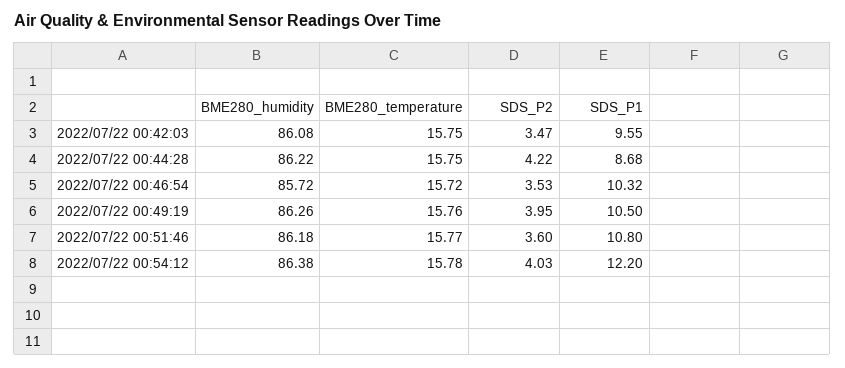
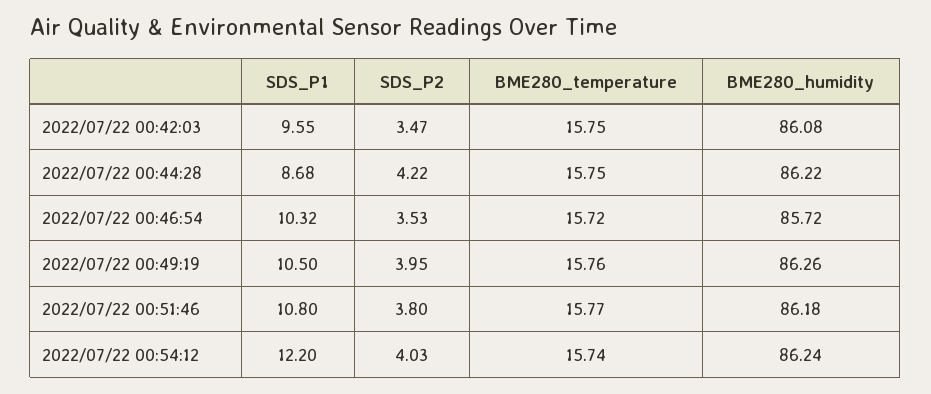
  {
    "BME280_humidity": {
      "2022/07/22 00:42:03": 86.08,
      "2022/07/22 00:44:28": 86.22,
      "2022/07/22 00:46:54": 85.72,
      "2022/07/22 00:49:19": 86.26,
      "2022/07/22 00:51:46": 86.18,
-     "2022/07/22 00:54:12": 86.38
+     "2022/07/22 00:54:12": 86.24
    },
    "BME280_temperature": {
      "2022/07/22 00:42:03": 15.75,
      "2022/07/22 00:44:28": 15.75,
      "2022/07/22 00:46:54": 15.72,
      "2022/07/22 00:49:19": 15.76,
      "2022/07/22 00:51:46": 15.77,
-     "2022/07/22 00:54:12": 15.78
+     "2022/07/22 00:54:12": 15.74
    },
    "SDS_P2": {
      "2022/07/22 00:42:03": 3.47,
      "2022/07/22 00:44:28": 4.22,
      "2022/07/22 00:46:54": 3.53,
      "2022/07/22 00:49:19": 3.95,
-     "2022/07/22 00:51:46": 3.6,
+     "2022/07/22 00:51:46": 3.8,
      "2022/07/22 00:54:12": 4.03
    },
    "SDS_P1": {
      "2022/07/22 00:42:03": 9.55,
      "2022/07/22 00:44:28": 8.68,
      "2022/07/22 00:46:54": 10.32,
      "2022/07/22 00:49:19": 10.5,
      "2022/07/22 00:51:46": 10.8,
      "2022/07/22 00:54:12": 12.2
    }
  }

